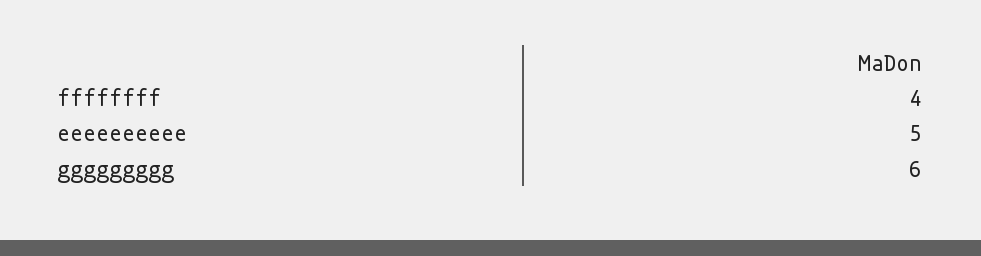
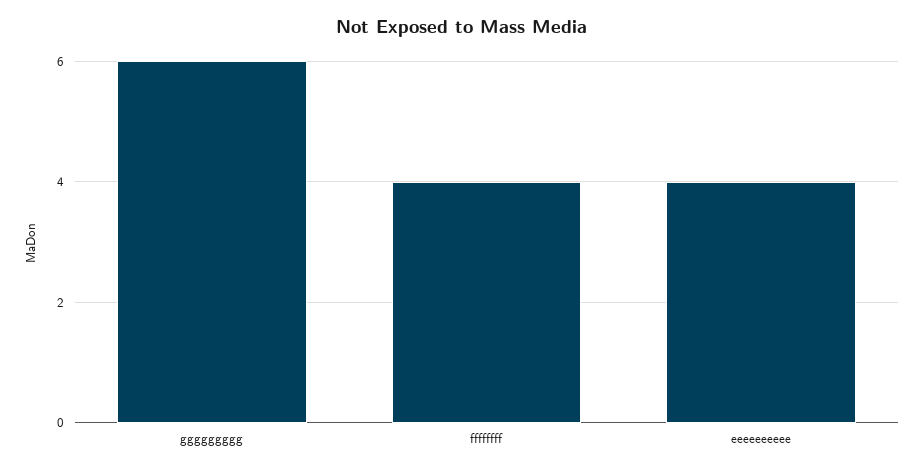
  {
    "ffffffff": 4,
-   "eeeeeeeeee": 5,
+   "eeeeeeeeee": 4,
    "ggggggggg": 6
  }

